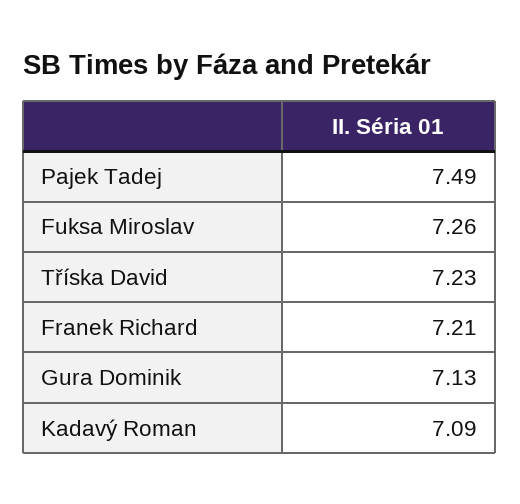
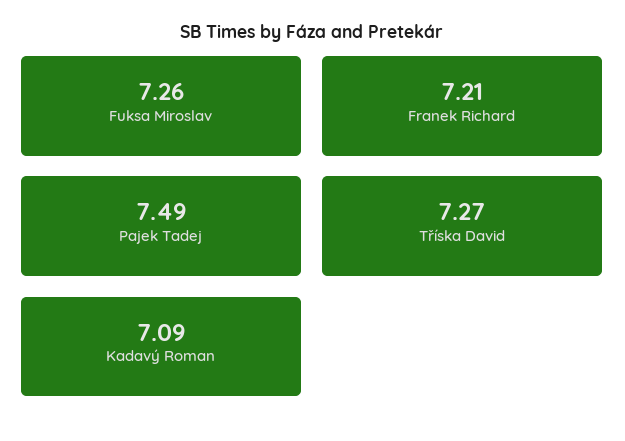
  {
    "Pajek Tadej": 7.49,
    "Fuksa Miroslav": 7.26,
-   "Tříska David": 7.23,
+   "Tříska David": 7.27,
    "Franek Richard": 7.21,
-   "Gura Dominik": 7.13,
    "Kadavý Roman": 7.09
  }

